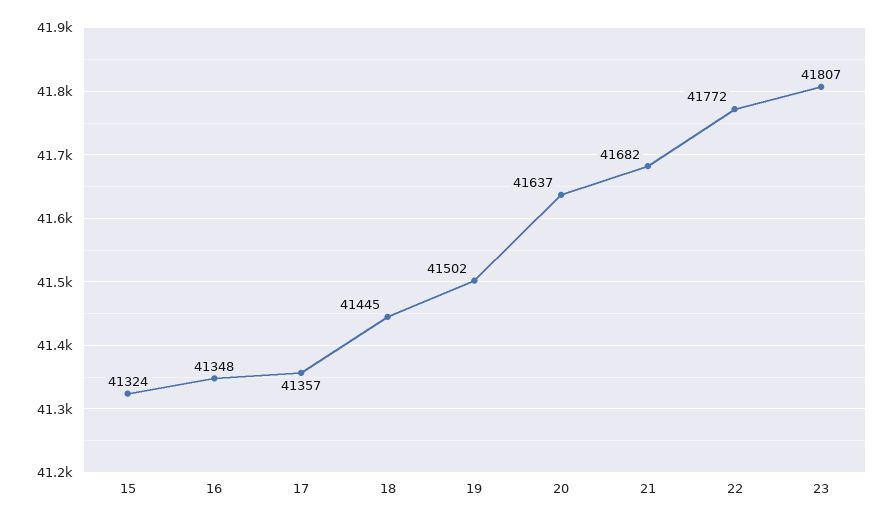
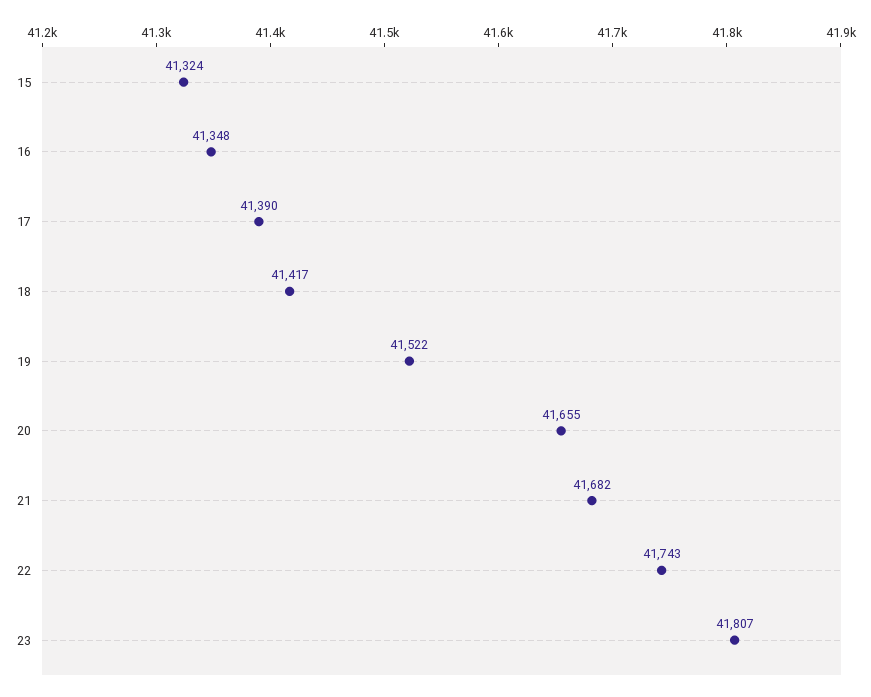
  {
    "15": 41324,
    "16": 41348,
-   "17": 41357,
+   "17": 41390,
-   "18": 41445,
+   "18": 41417,
-   "19": 41502,
+   "19": 41522,
-   "20": 41637,
+   "20": 41655,
    "21": 41682,
-   "22": 41772,
+   "22": 41743,
    "23": 41807
  }

